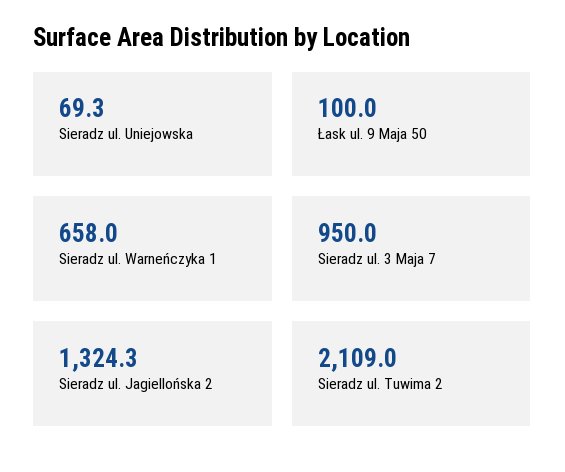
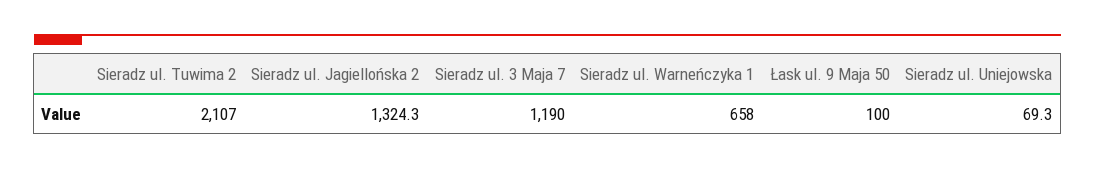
  {
    "Sieradz ul. Uniejowska": 69.3,
    "Łask ul. 9 Maja 50": 100,
    "Sieradz ul. Warneńczyka 1": 658,
-   "Sieradz ul. 3 Maja 7": 950,
+   "Sieradz ul. 3 Maja 7": 1190,
    "Sieradz ul. Jagiellońska 2": 1324.3,
-   "Sieradz ul. Tuwima 2": 2109
+   "Sieradz ul. Tuwima 2": 2107
  }

